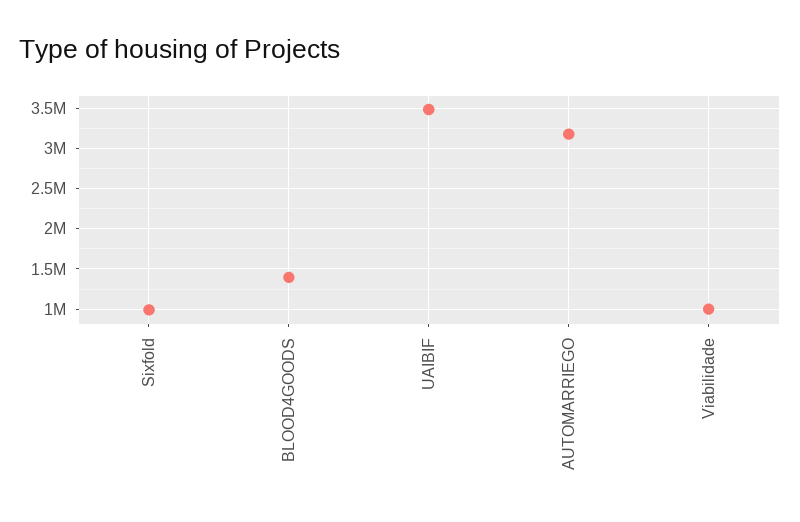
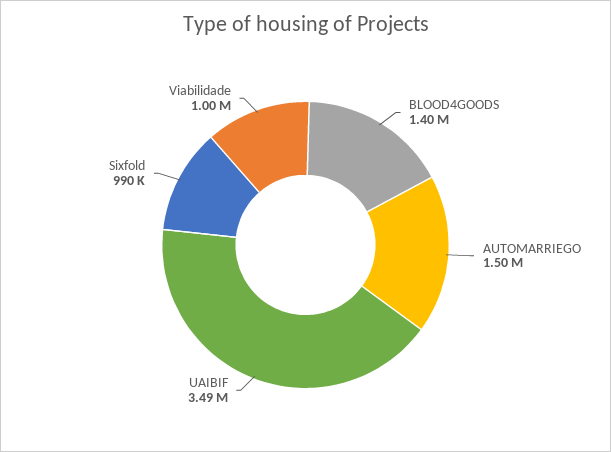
  {
    "Sixfold": 990000,
    "BLOOD4GOODS": 1400000,
    "UAIBIF": 3490000,
-   "AUTOMARRIEGO": 3200000,
+   "AUTOMARRIEGO": 1500000,
    "Viabilidade": 1000000
  }

